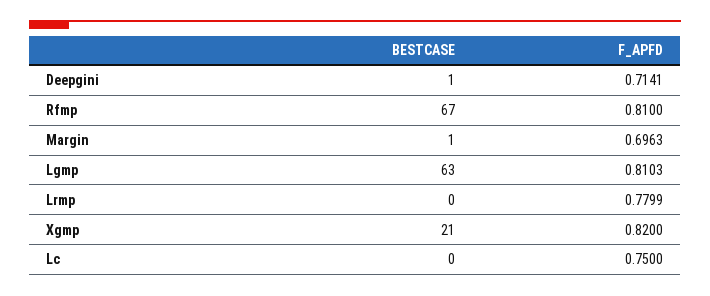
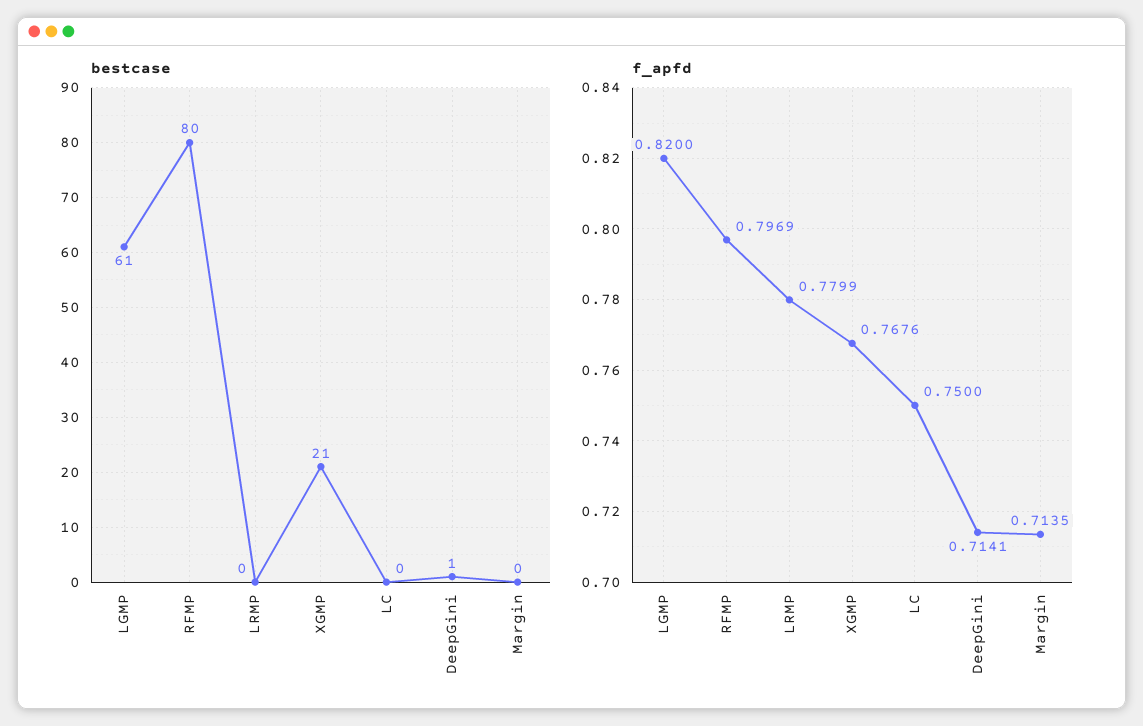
  {
    "BESTCASE": {
      "Deepgini": 1,
-     "Rfmp": 67,
+     "Rfmp": 80,
-     "Margin": 1,
+     "Margin": 0,
-     "Lgmp": 63,
+     "Lgmp": 61,
      "Lrmp": 0,
      "Xgmp": 21,
      "Lc": 0
    },
    "F_APFD": {
      "Deepgini": 0.7141,
-     "Rfmp": 0.81,
+     "Rfmp": 0.7969,
-     "Margin": 0.6963,
+     "Margin": 0.7135,
-     "Lgmp": 0.8103,
+     "Lgmp": 0.82,
      "Lrmp": 0.7799,
-     "Xgmp": 0.82,
+     "Xgmp": 0.7676,
      "Lc": 0.75
    }
  }

